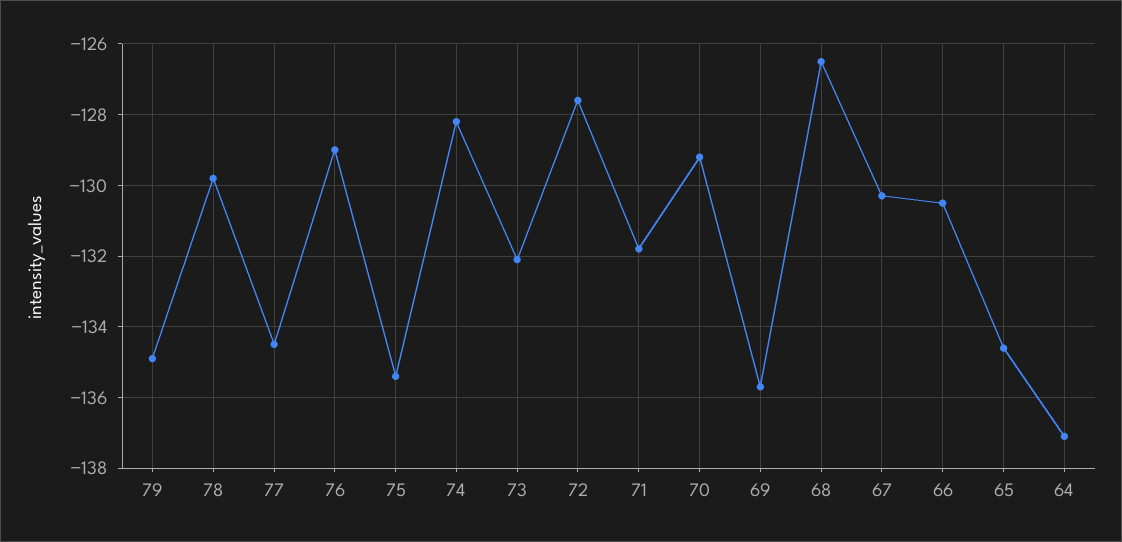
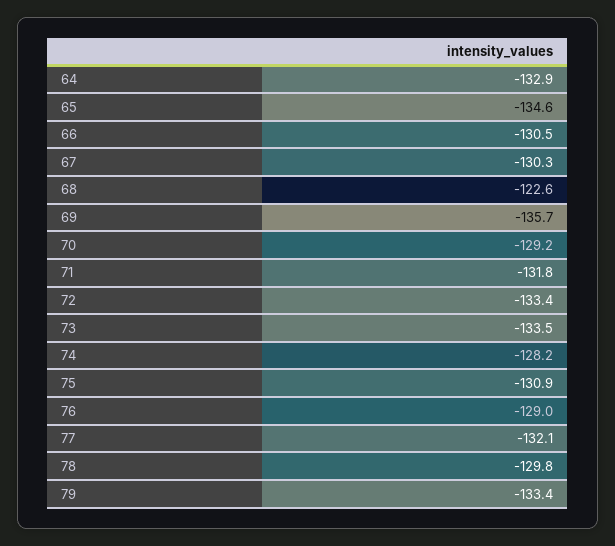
  {
-   "79": -135,
+   "79": -133.4,
    "78": -129.8,
-   "77": -134.5,
+   "77": -132.1,
    "76": -129,
-   "75": -135.5,
+   "75": -130.9,
    "74": -128.2,
-   "73": -132,
+   "73": -133.5,
-   "72": -127.5,
+   "72": -133.4,
    "71": -131.8,
    "70": -129.2,
    "69": -135.7,
-   "68": -126.5,
+   "68": -122.6,
    "67": -130.3,
    "66": -130.5,
    "65": -134.6,
-   "64": -137
+   "64": -132.9
  }

